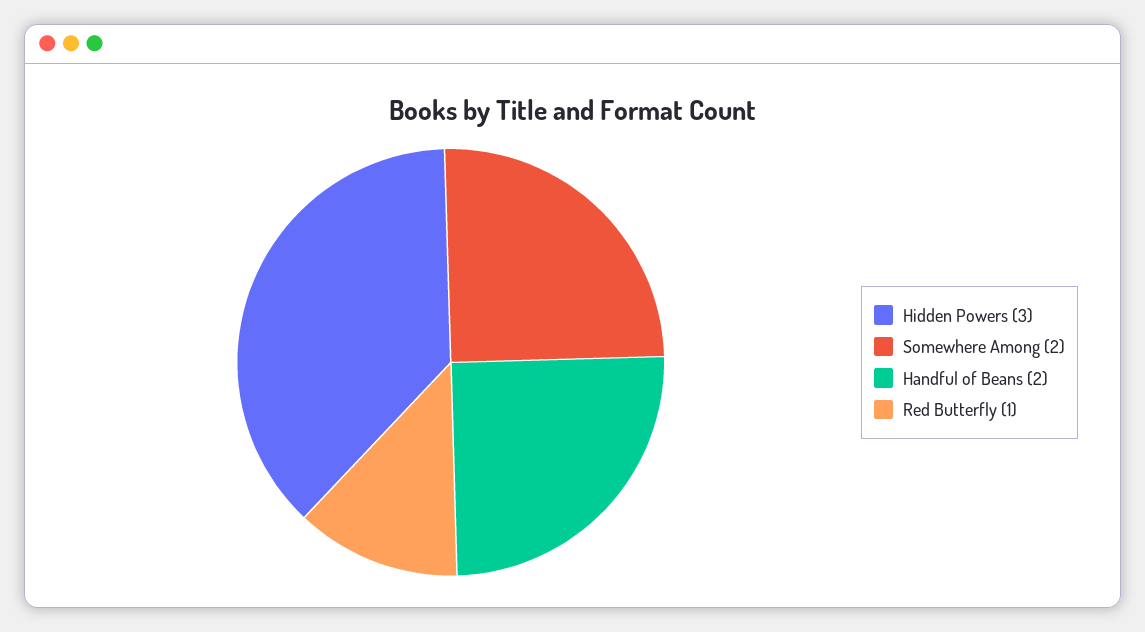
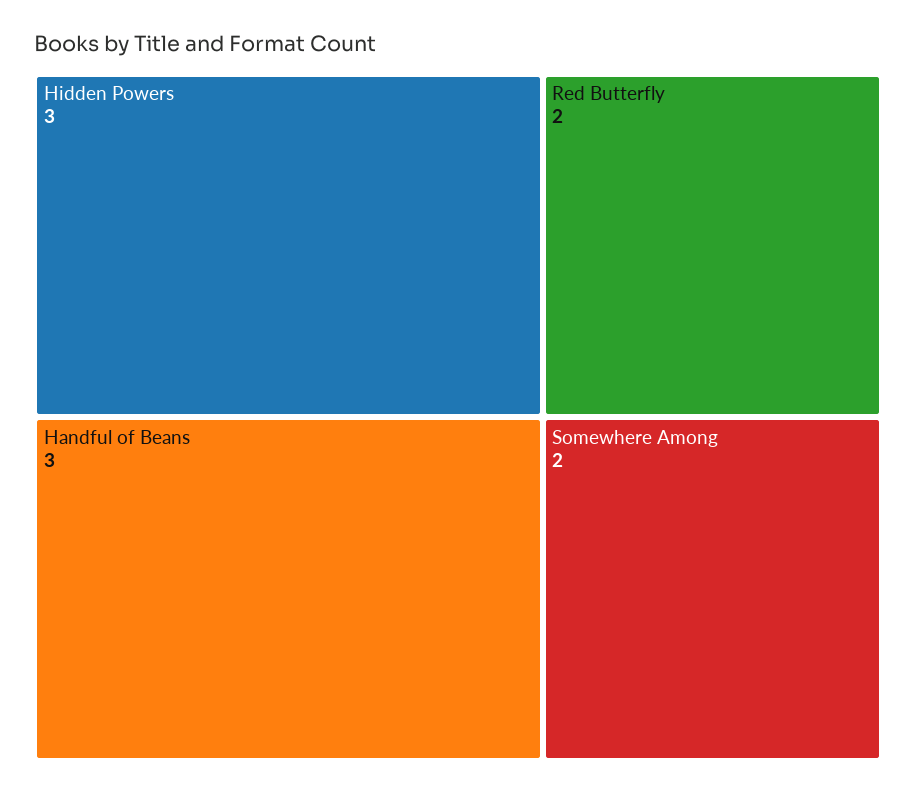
  {
    "Hidden Powers": 3,
    "Somewhere Among": 2,
-   "Handful of Beans": 2,
+   "Handful of Beans": 3,
-   "Red Butterfly": 1
+   "Red Butterfly": 2
  }

